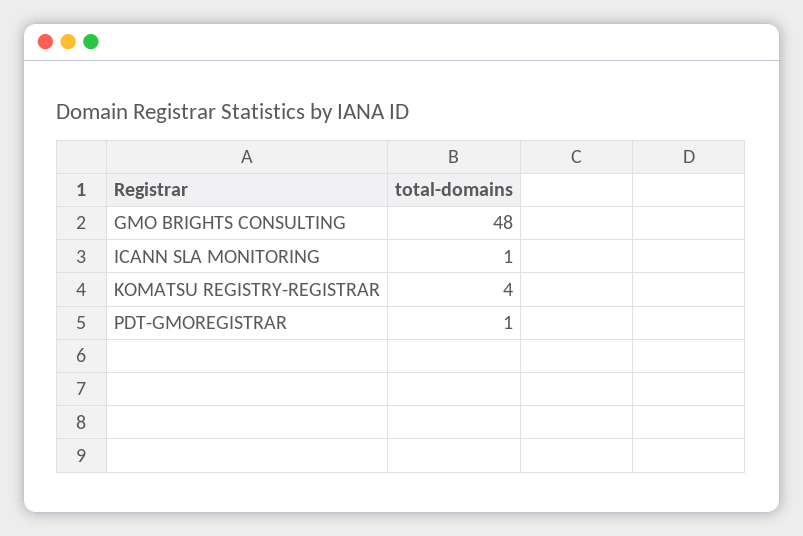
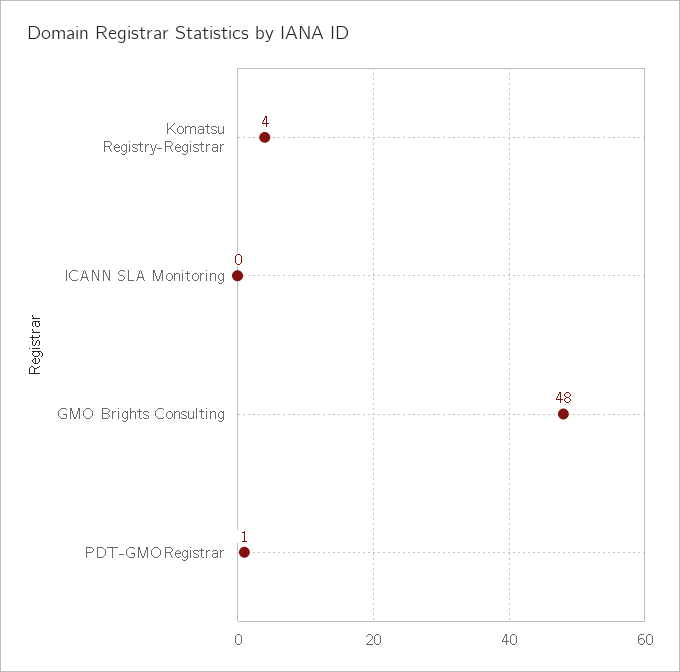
  {
    "GMO BRIGHTS CONSULTING": 48,
-   "ICANN SLA MONITORING": 1,
+   "ICANN SLA MONITORING": 0,
    "KOMATSU REGISTRY-REGISTRAR": 4,
    "PDT-GMOREGISTRAR": 1
  }

